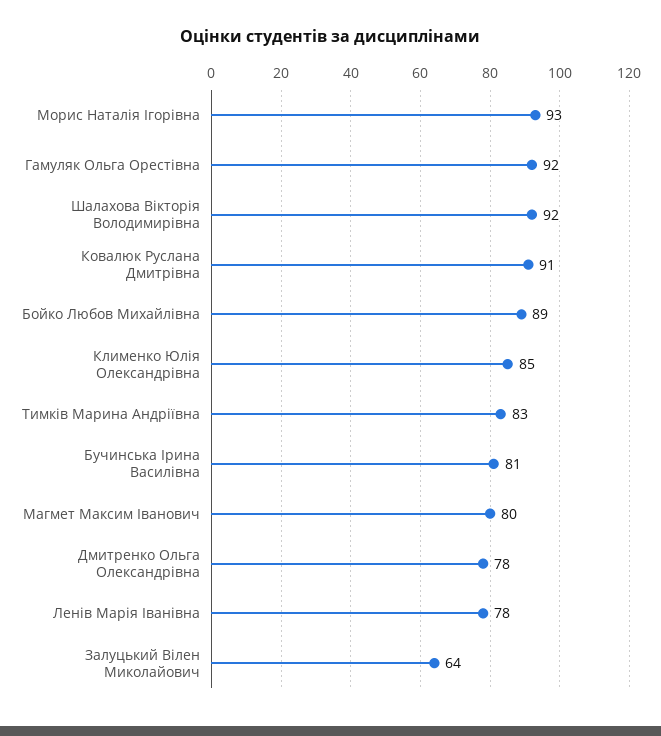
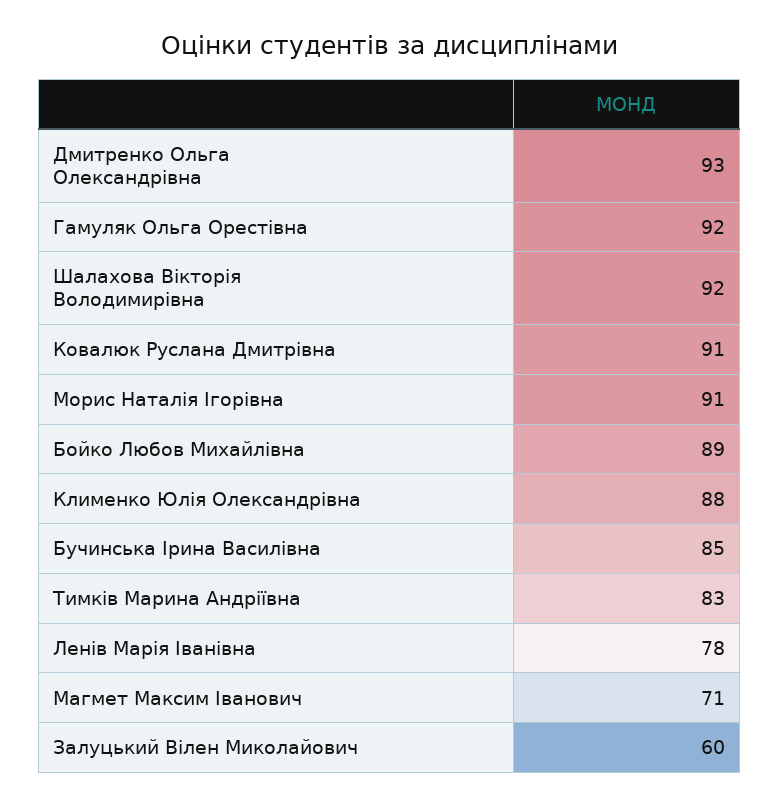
  {
-   "Морис Наталія Ігорівна": 93,
+   "Морис Наталія Ігорівна": 91,
    "Гамуляк Ольга Орестівна": 92,
    "Шалахова Вікторія Володимирівна": 92,
    "Ковалюк Руслана Дмитрівна": 91,
    "Бойко Любов Михайлівна": 89,
-   "Клименко Юлія Олександрівна": 85,
+   "Клименко Юлія Олександрівна": 88,
    "Тимків Марина Андріївна": 83,
-   "Бучинська Ірина Василівна": 81,
+   "Бучинська Ірина Василівна": 85,
-   "Магмет Максим Іванович": 80,
+   "Магмет Максим Іванович": 71,
-   "Дмитренко Ольга Олександрівна": 78,
+   "Дмитренко Ольга Олександрівна": 93,
    "Ленів Марія Іванівна": 78,
-   "Залуцький Вілен Миколайович": 64
+   "Залуцький Вілен Миколайович": 60
  }

